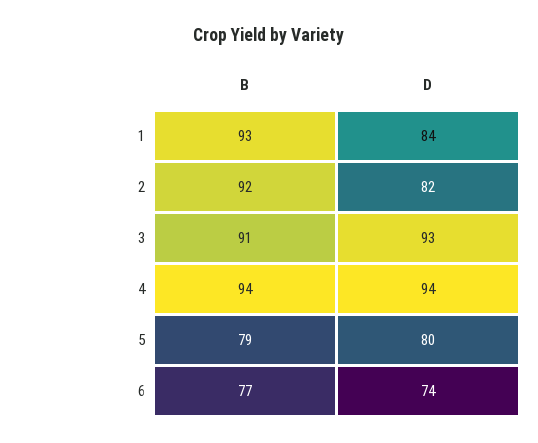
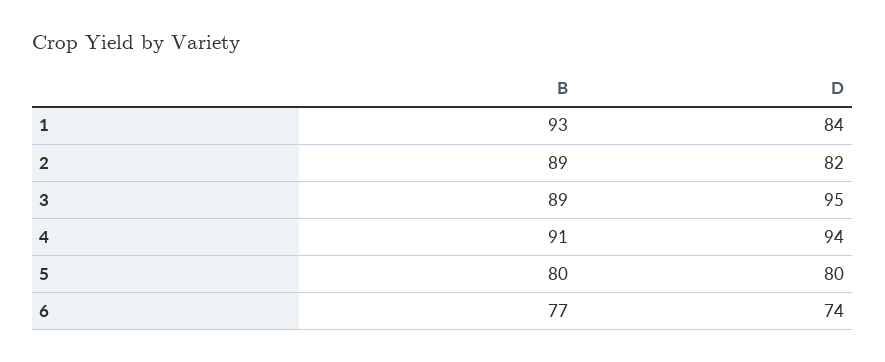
  {
    "B": {
      "1": 93,
-     "2": 92,
+     "2": 89,
-     "3": 91,
+     "3": 89,
-     "4": 94,
+     "4": 91,
-     "5": 79,
+     "5": 80,
      "6": 77
    },
    "D": {
      "1": 84,
      "2": 82,
-     "3": 93,
+     "3": 95,
      "4": 94,
      "5": 80,
      "6": 74
    }
  }

